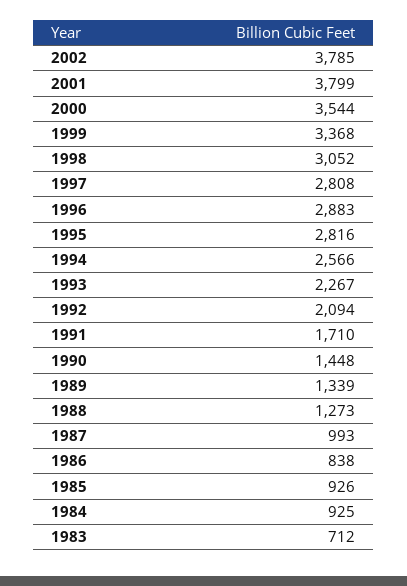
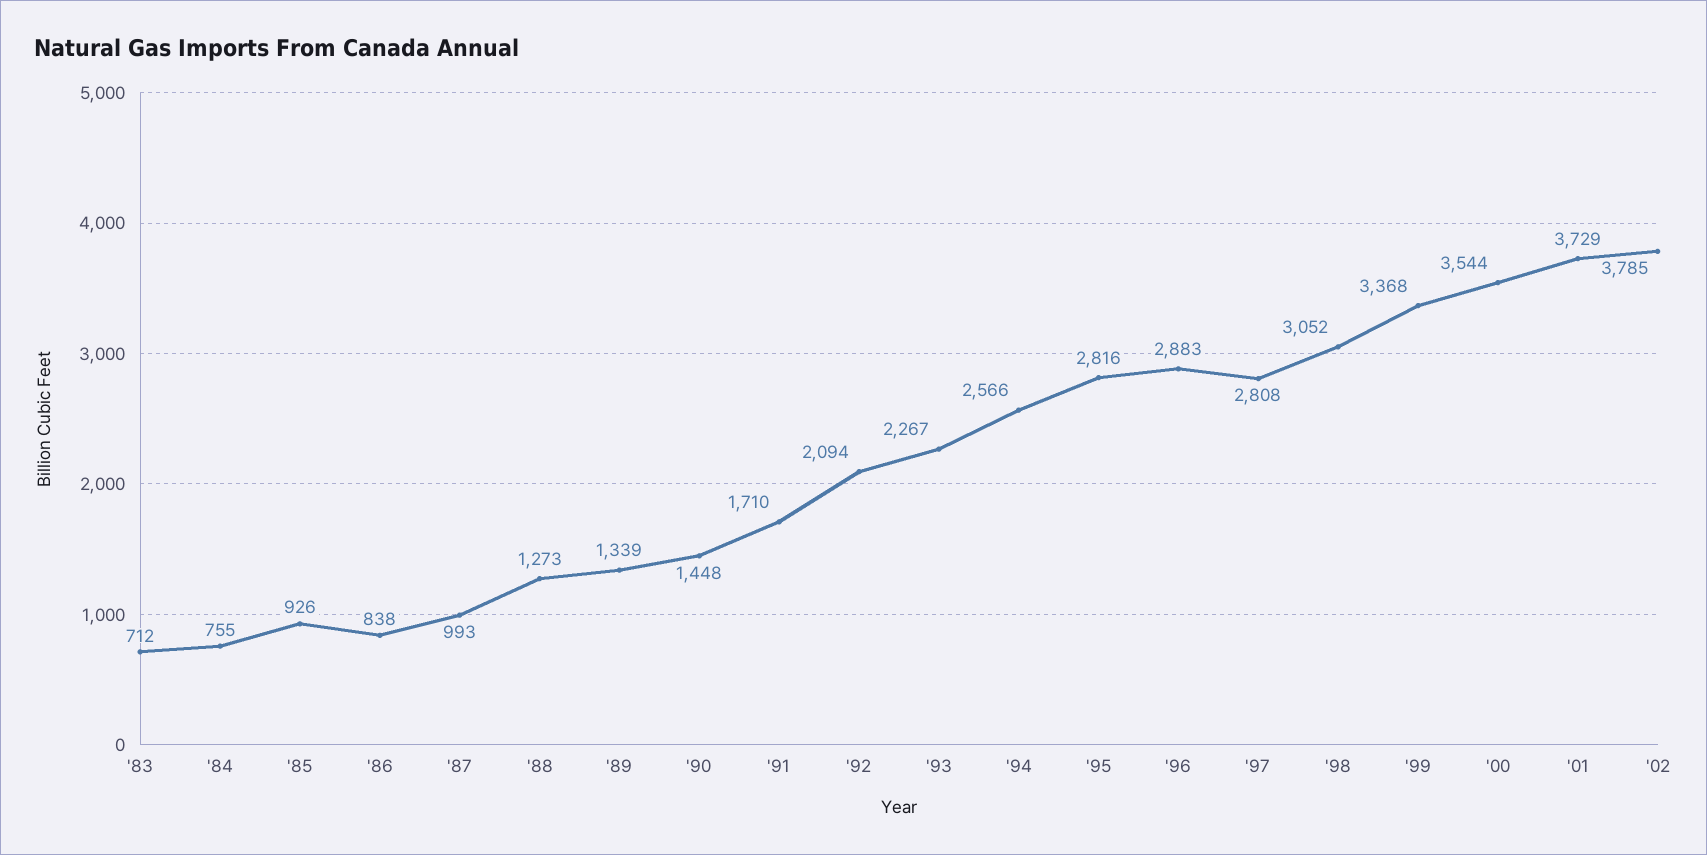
  {
    "2002": 3785,
-   "2001": 3799,
+   "2001": 3729,
    "2000": 3544,
    "1999": 3368,
    "1998": 3052,
    "1997": 2808,
    "1996": 2883,
    "1995": 2816,
    "1994": 2566,
    "1993": 2267,
    "1992": 2094,
    "1991": 1710,
    "1990": 1448,
    "1989": 1339,
    "1988": 1273,
    "1987": 993,
    "1986": 838,
    "1985": 926,
-   "1984": 925,
+   "1984": 755,
    "1983": 712
  }

